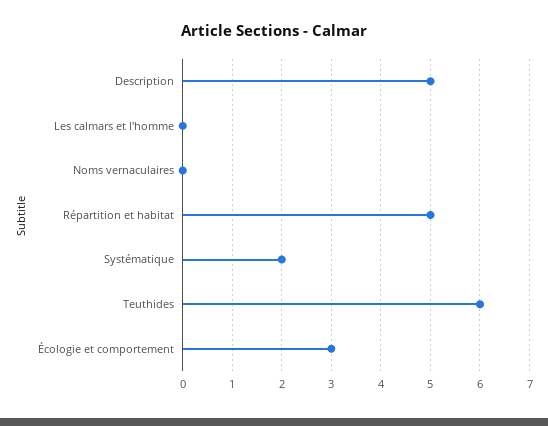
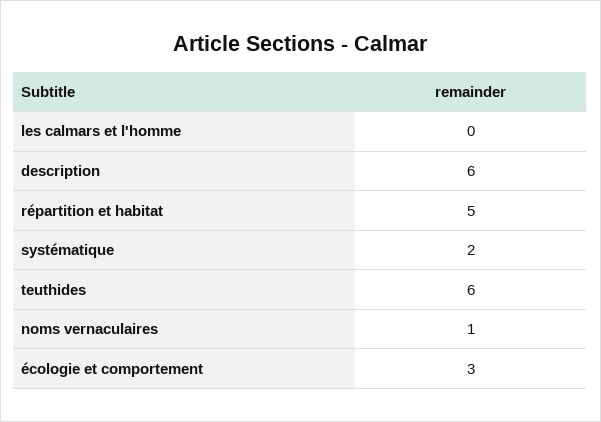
  {
-   "Description": 5,
+   "Description": 6,
    "Les calmars et l'homme": 0,
-   "Noms vernaculaires": 0,
+   "Noms vernaculaires": 1,
    "Répartition et habitat": 5,
    "Systématique": 2,
    "Teuthides": 6,
    "Écologie et comportement": 3
  }

